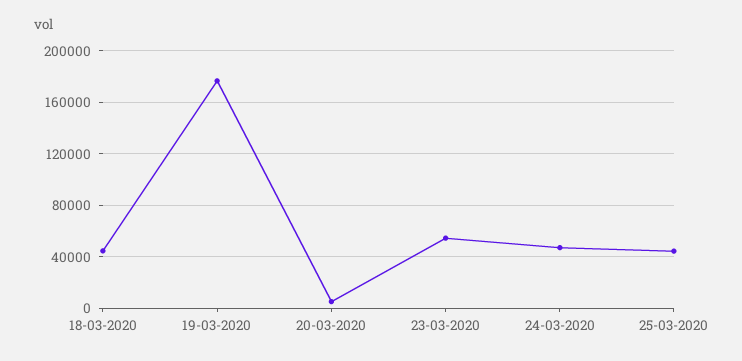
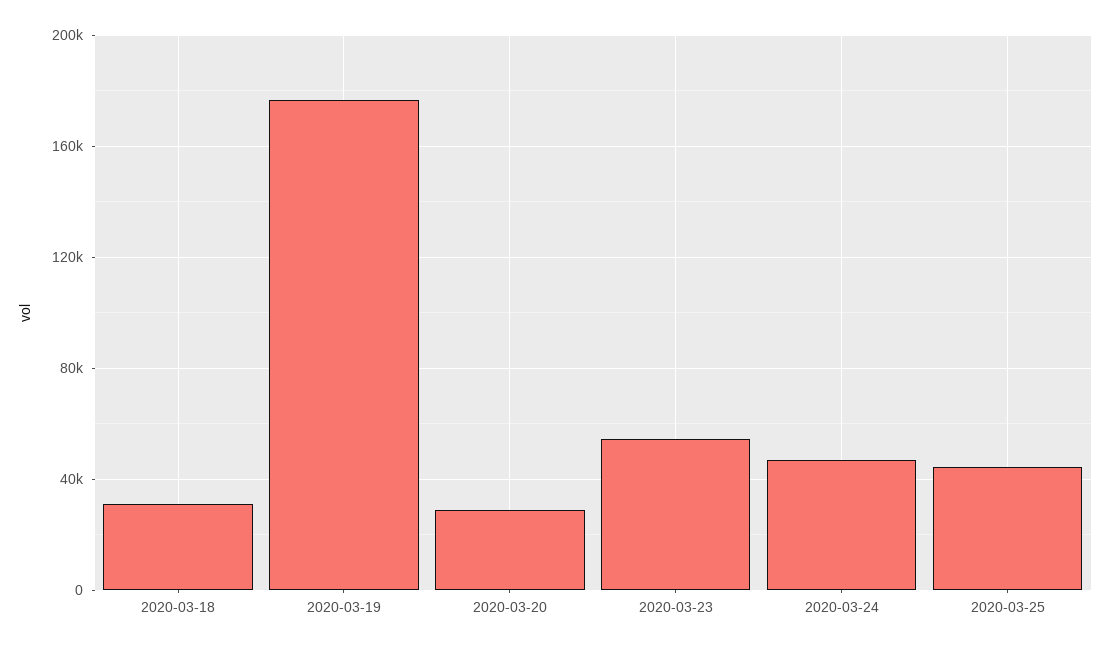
  {
-   "18-03-2020": 45000,
+   "18-03-2020": 30000,
    "19-03-2020": 175000,
-   "20-03-2020": 5000,
+   "20-03-2020": 30000,
    "23-03-2020": 55000,
    "24-03-2020": 45000,
    "25-03-2020": 45000
  }

